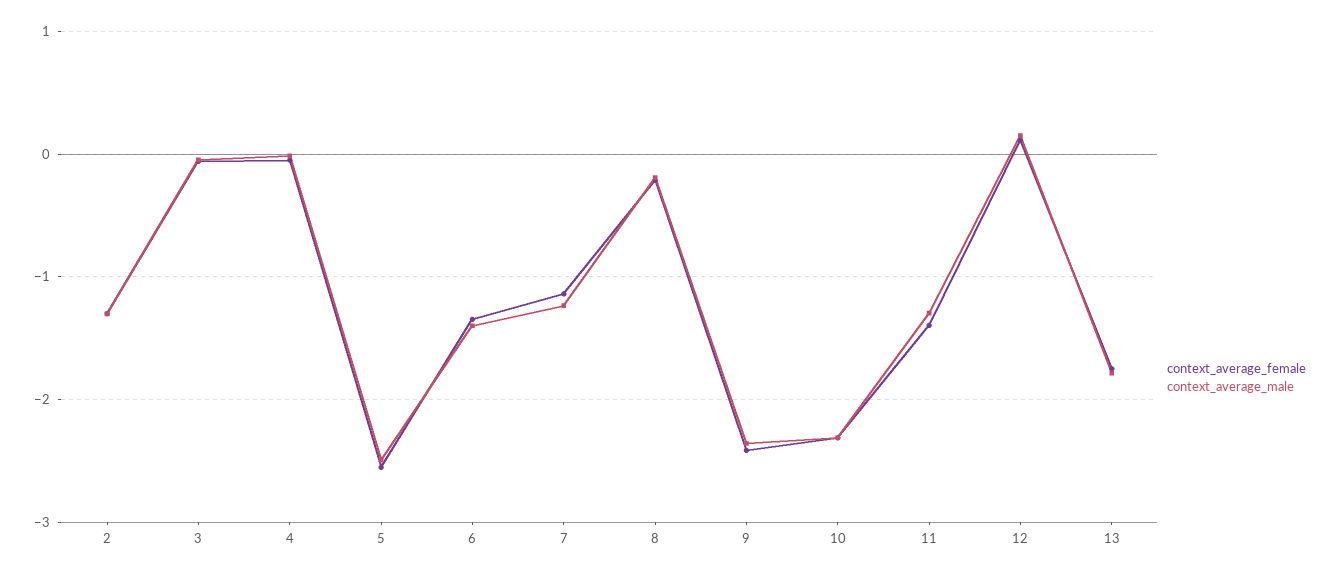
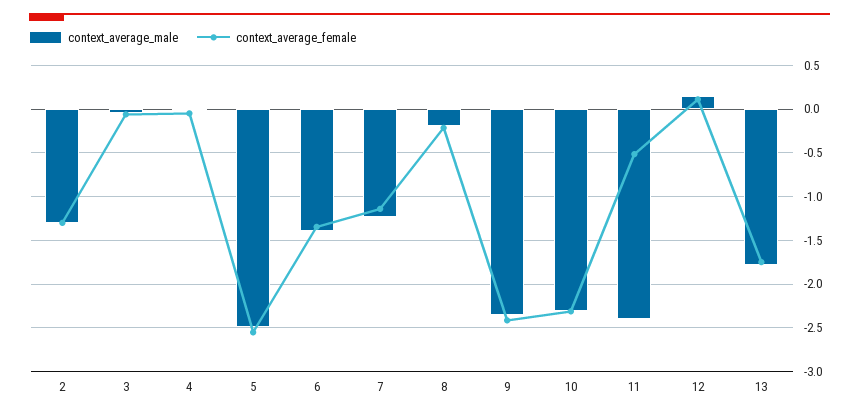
  {
    "context_average_female": {
      "2": -1.3,
      "3": -0.1,
      "4": -0.1,
      "5": -2.6,
      "6": -1.3,
      "7": -1.1,
      "8": -0.2,
      "9": -2.4,
      "10": -2.3,
-     "11": -1.4,
+     "11": -0.5,
      "12": 0.1,
      "13": -1.8
    },
    "context_average_male": {
      "2": -1.3,
      "3": 0,
      "4": 0,
      "5": -2.5,
      "6": -1.4,
      "7": -1.2,
      "8": -0.2,
      "9": -2.4,
      "10": -2.3,
-     "11": -1.3,
+     "11": -2.4,
      "12": 0.2,
      "13": -1.8
    }
  }

